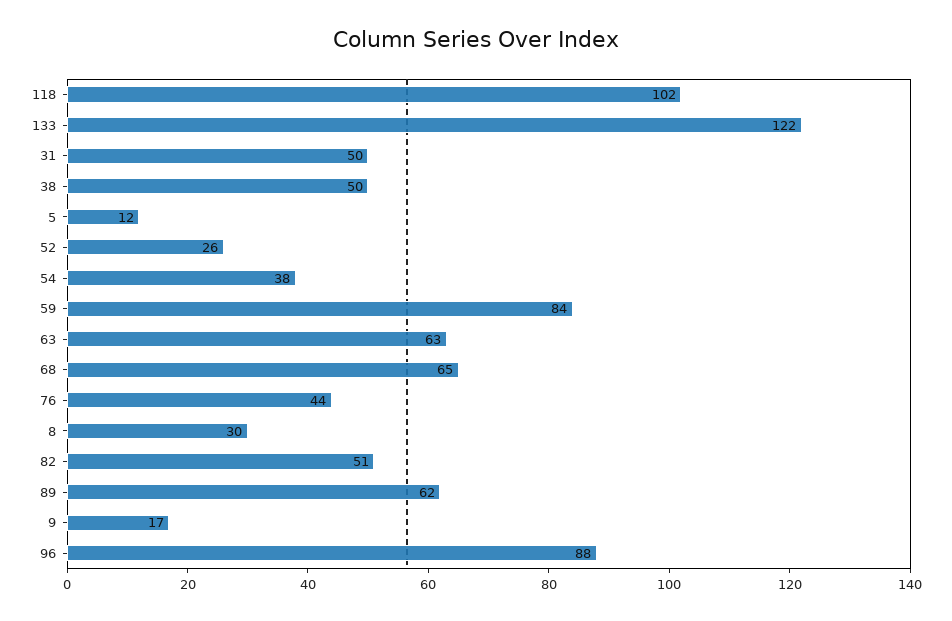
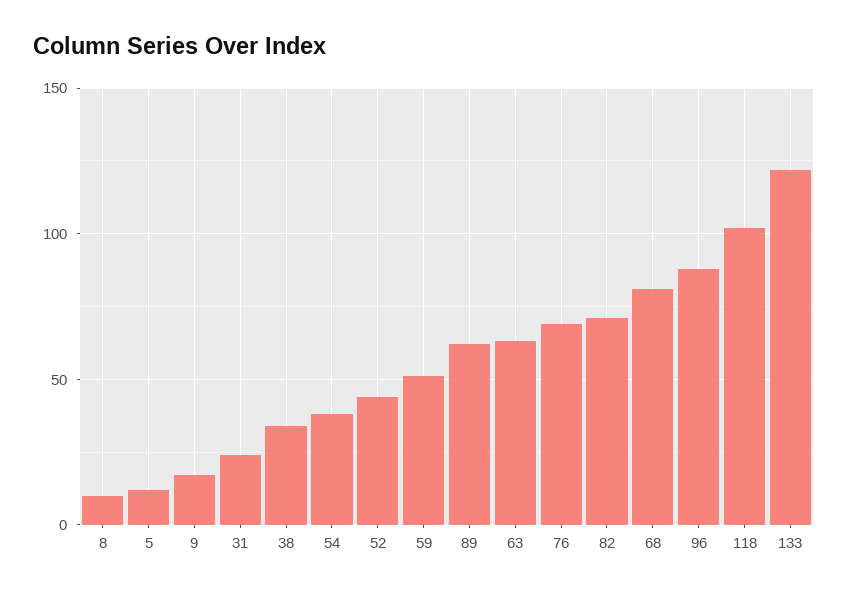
  {
    "118": 102,
    "133": 122,
-   "31": 50,
+   "31": 25,
-   "38": 50,
+   "38": 35,
    "5": 12,
-   "52": 26,
+   "52": 45,
    "54": 38,
-   "59": 84,
+   "59": 50,
    "63": 63,
-   "68": 65,
+   "68": 80,
-   "76": 44,
+   "76": 70,
-   "8": 30,
+   "8": 10,
-   "82": 51,
+   "82": 70,
    "89": 62,
    "9": 17,
    "96": 88
  }

